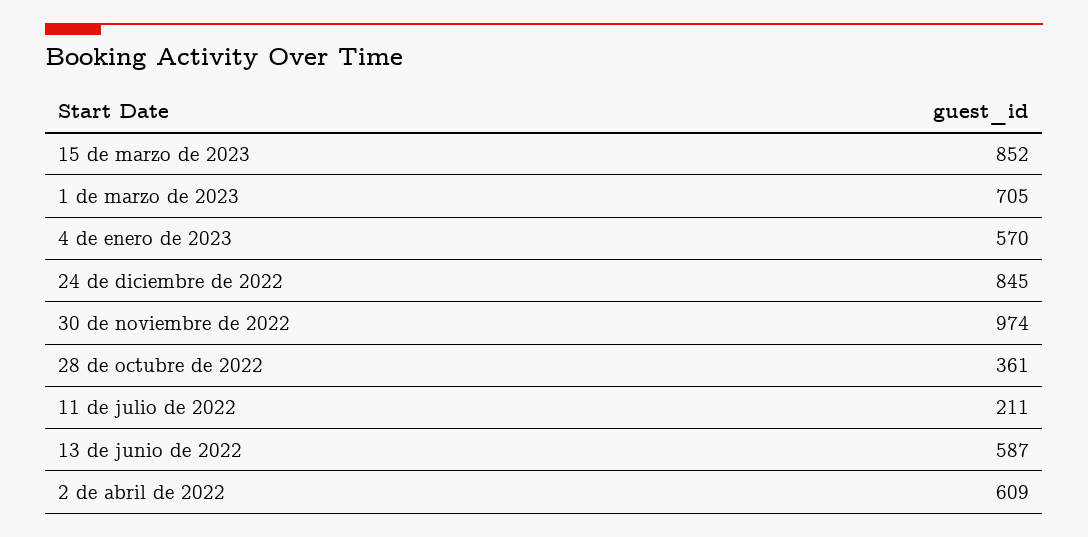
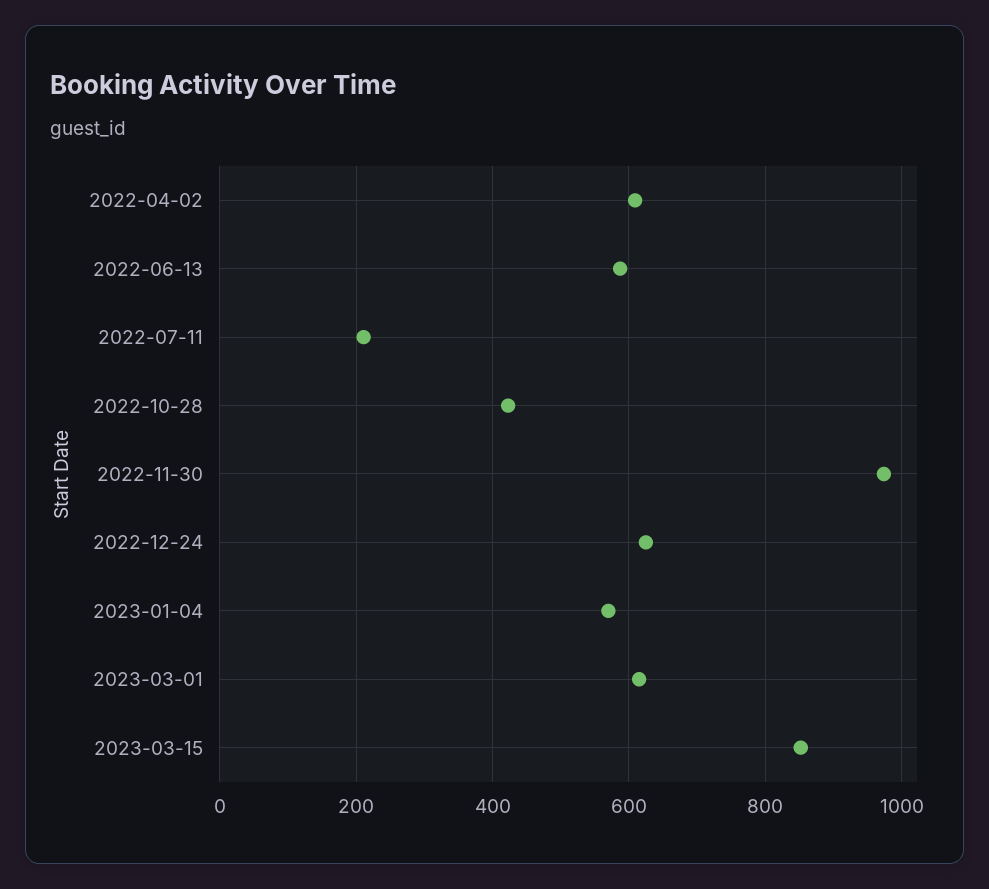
  {
    "15 de marzo de 2023": 852,
-   "1 de marzo de 2023": 705,
+   "1 de marzo de 2023": 620,
    "4 de enero de 2023": 570,
-   "24 de diciembre de 2022": 845,
+   "24 de diciembre de 2022": 620,
    "30 de noviembre de 2022": 974,
-   "28 de octubre de 2022": 361,
+   "28 de octubre de 2022": 420,
    "11 de julio de 2022": 211,
    "13 de junio de 2022": 587,
    "2 de abril de 2022": 609
  }

